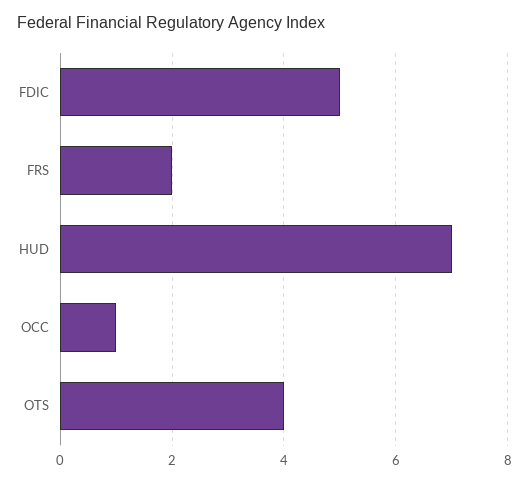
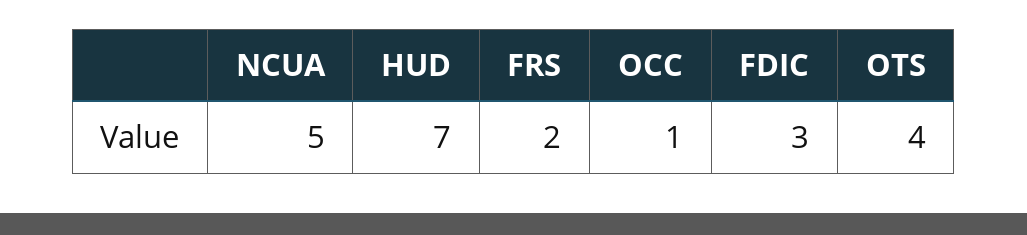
  {
-   "FDIC": 5,
+   "FDIC": 3,
    "FRS": 2,
    "HUD": 7,
    "OCC": 1,
-   "OTS": 4
+   "OTS": 4,
+   "NCUA": 5
  }

